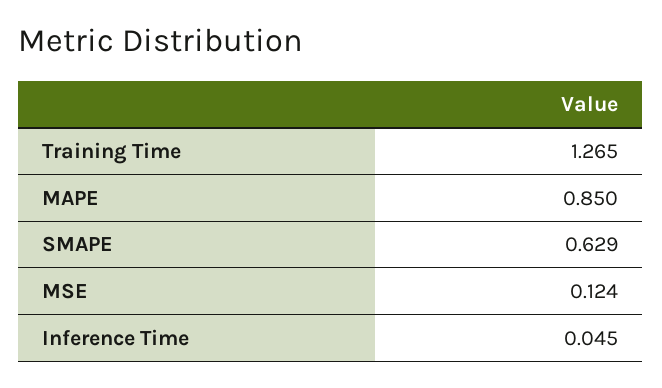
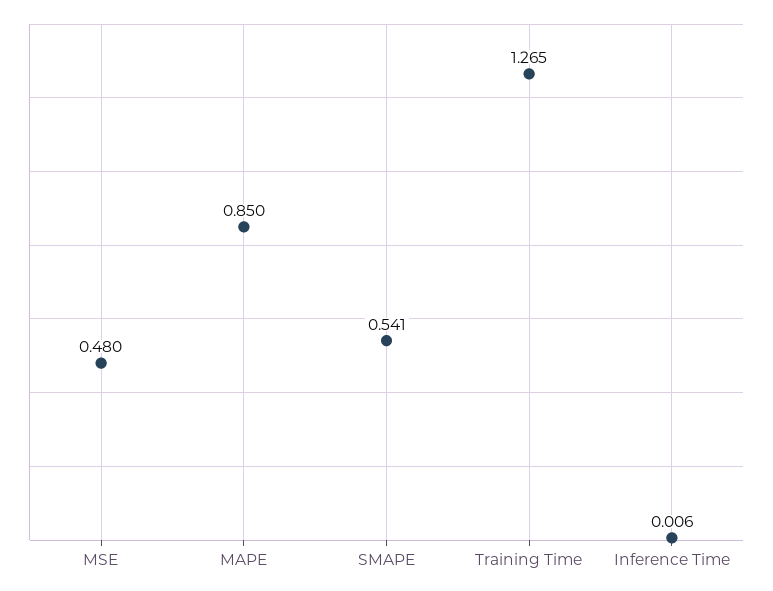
  {
    "Training Time": 1.265,
    "MAPE": 0.85,
-   "SMAPE": 0.629,
+   "SMAPE": 0.541,
-   "MSE": 0.124,
+   "MSE": 0.48,
-   "Inference Time": 0.045
+   "Inference Time": 0.006
  }

